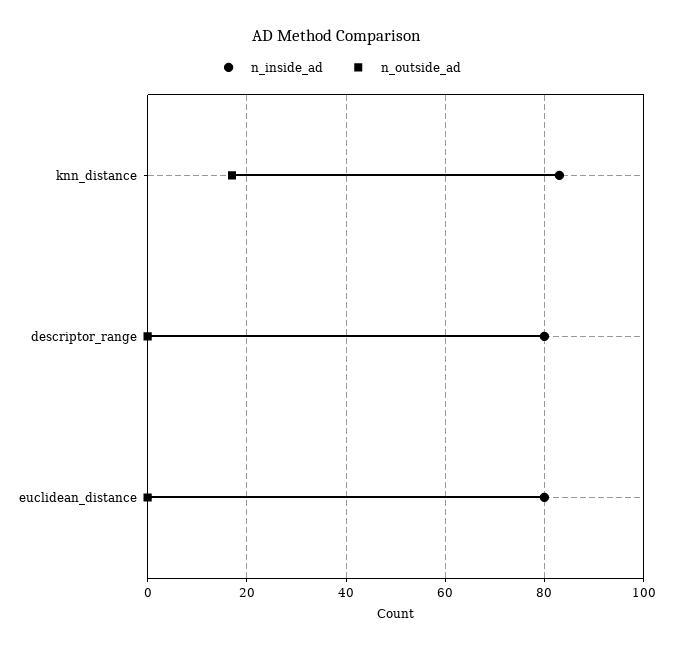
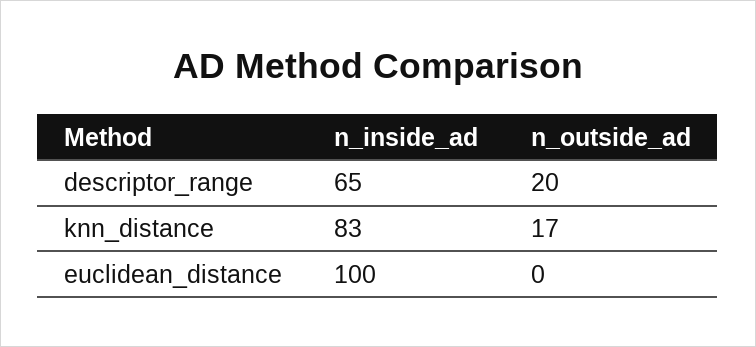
  {
    "n_inside_ad": {
      "knn_distance": 83,
-     "descriptor_range": 80,
+     "descriptor_range": 65,
-     "euclidean_distance": 80
+     "euclidean_distance": 100
    },
    "n_outside_ad": {
      "knn_distance": 17,
-     "descriptor_range": 0,
+     "descriptor_range": 20,
      "euclidean_distance": 0
    }
  }

